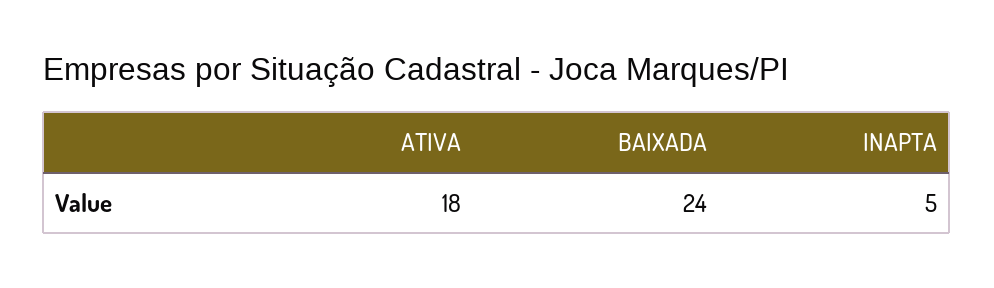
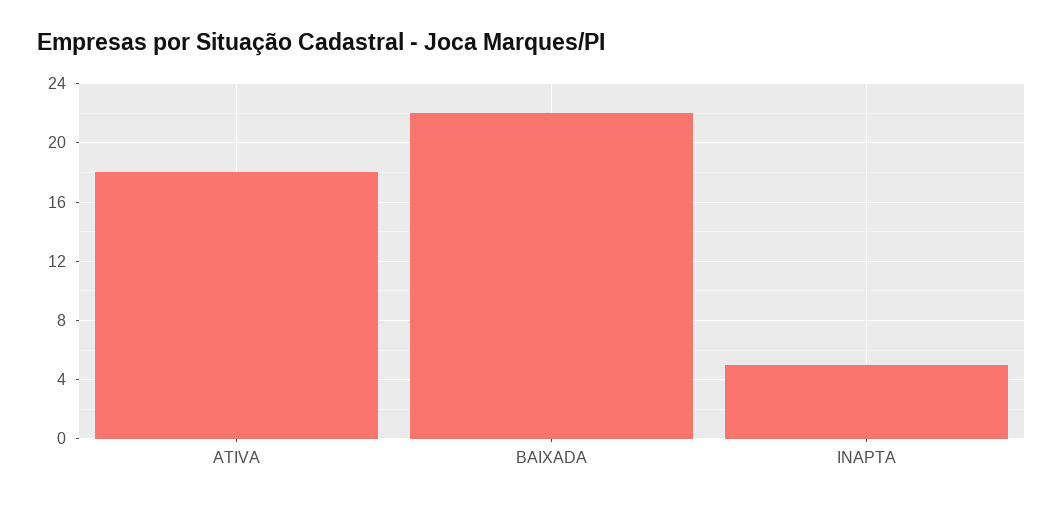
  {
    "ATIVA": 18,
-   "BAIXADA": 24,
+   "BAIXADA": 22,
    "INAPTA": 5
  }

